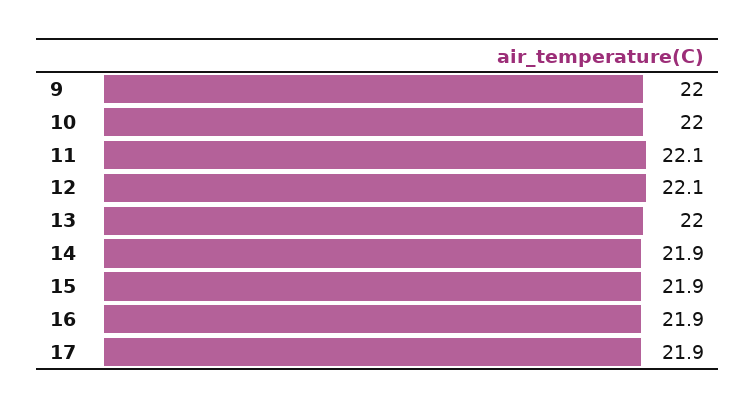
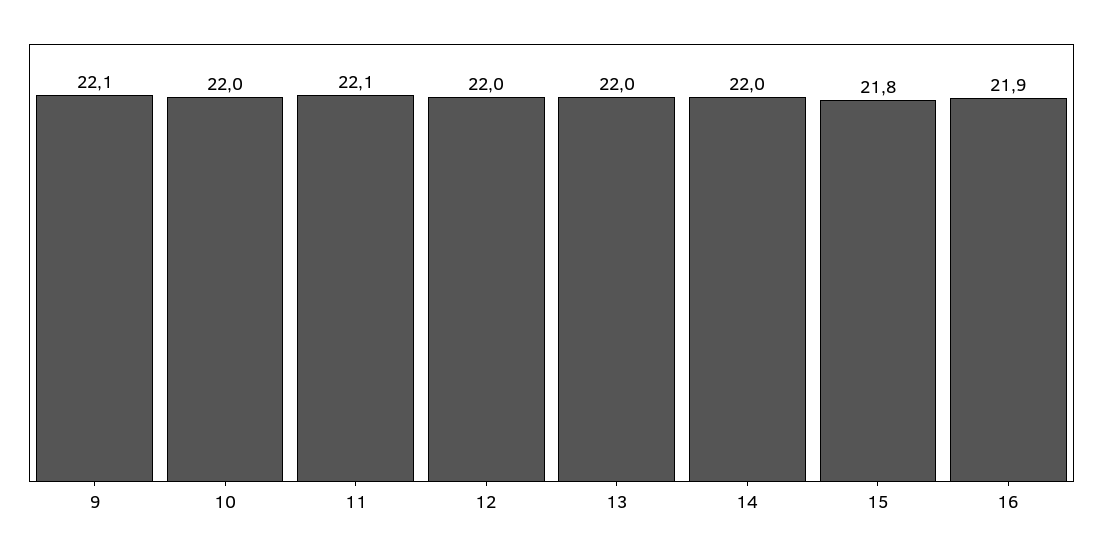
  {
-   "9": 22,
+   "9": 22.1,
    "10": 22,
    "11": 22.1,
-   "12": 22.1,
+   "12": 22,
    "13": 22,
-   "14": 21.9,
+   "14": 22,
-   "15": 21.9,
+   "15": 21.8,
-   "16": 21.9,
+   "16": 21.9
-   "17": 21.9
  }

